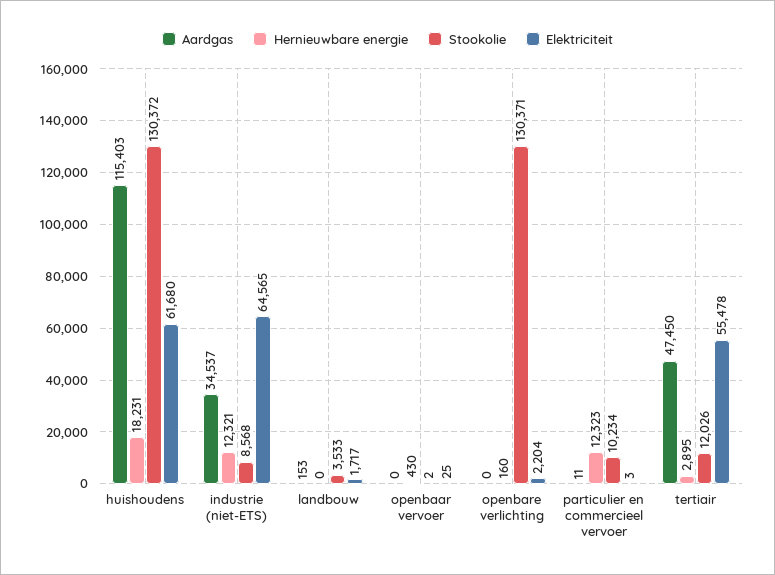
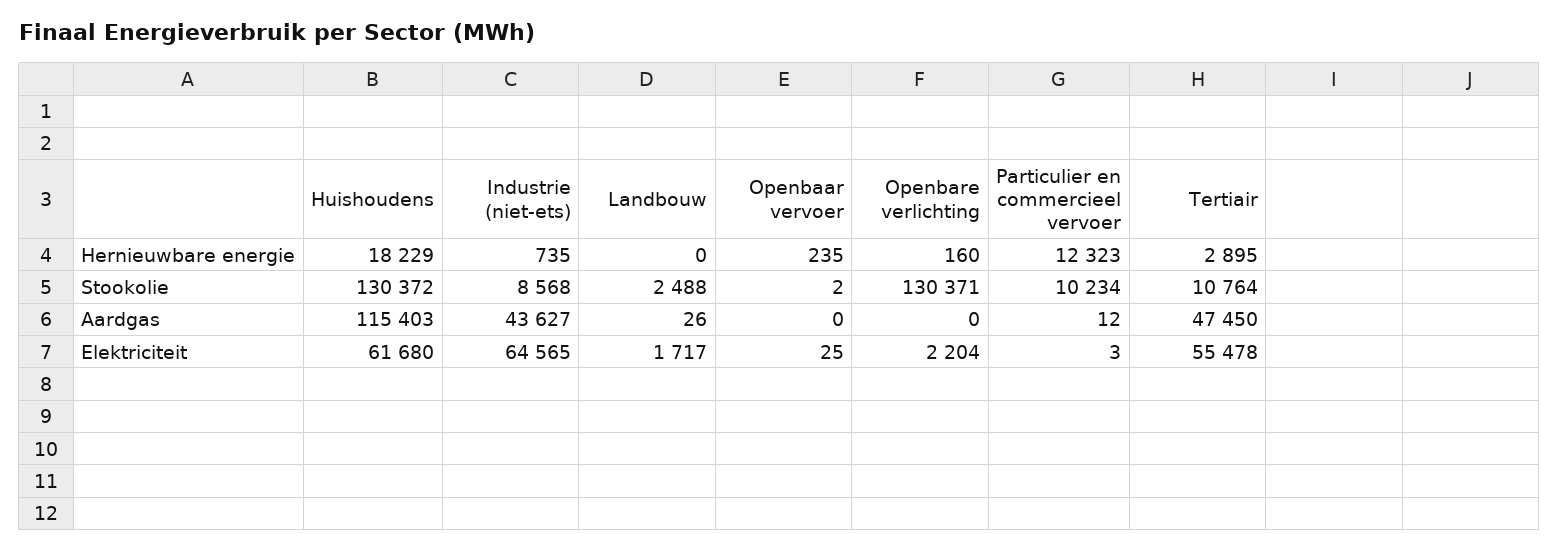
  {
    "Aardgas": {
      "huishoudens": 115403,
-     "industrie (niet-ETS)": 34537,
+     "industrie (niet-ETS)": 43627,
-     "landbouw": 153,
+     "landbouw": 26,
      "openbaar vervoer": 0,
      "openbare verlichting": 0,
-     "particulier en commercieel vervoer": 11,
+     "particulier en commercieel vervoer": 12,
      "tertiair": 47450
    },
    "Hernieuwbare energie": {
-     "huishoudens": 18231,
+     "huishoudens": 18229,
-     "industrie (niet-ETS)": 12321,
+     "industrie (niet-ETS)": 735,
      "landbouw": 0,
-     "openbaar vervoer": 430,
+     "openbaar vervoer": 235,
      "openbare verlichting": 160,
      "particulier en commercieel vervoer": 12323,
      "tertiair": 2895
    },
    "Stookolie": {
      "huishoudens": 130372,
      "industrie (niet-ETS)": 8568,
-     "landbouw": 3533,
+     "landbouw": 2488,
      "openbaar vervoer": 2,
      "openbare verlichting": 130371,
      "particulier en commercieel vervoer": 10234,
-     "tertiair": 12026
+     "tertiair": 10764
    },
    "Elektriciteit": {
      "huishoudens": 61680,
      "industrie (niet-ETS)": 64565,
      "landbouw": 1717,
      "openbaar vervoer": 25,
      "openbare verlichting": 2204,
      "particulier en commercieel vervoer": 3,
      "tertiair": 55478
    }
  }

